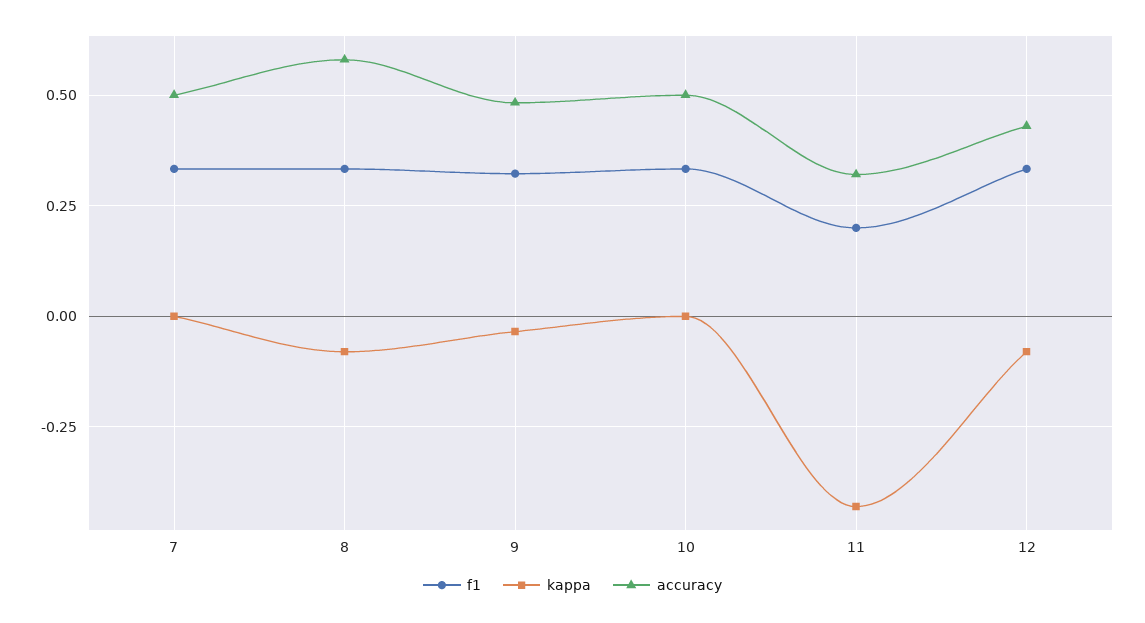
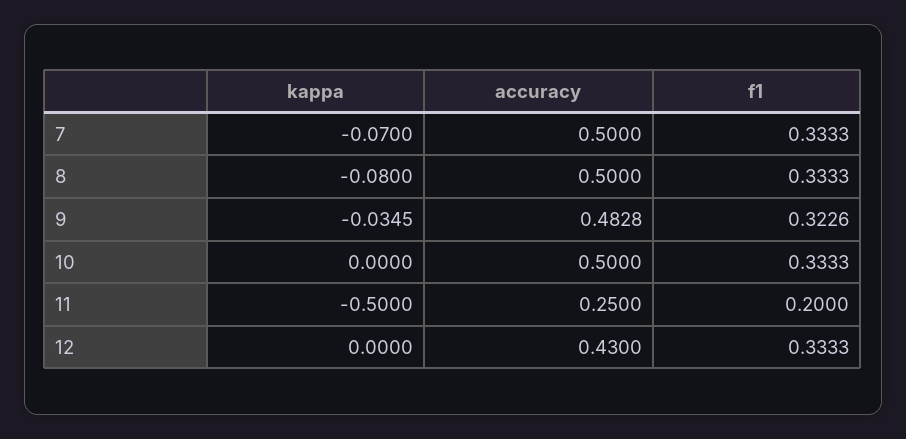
  {
    "f1": {
      "7": 0.3333,
      "8": 0.3333,
      "9": 0.3226,
      "10": 0.3333,
      "11": 0.2,
      "12": 0.3333
    },
    "kappa": {
-     "7": 0,
+     "7": -0.07,
      "8": -0.08,
      "9": -0.0345,
      "10": 0,
-     "11": -0.425,
+     "11": -0.5,
-     "12": -0.075
+     "12": 0
    },
    "accuracy": {
      "7": 0.5,
-     "8": 0.575,
+     "8": 0.5,
      "9": 0.4828,
      "10": 0.5,
-     "11": 0.325,
+     "11": 0.25,
      "12": 0.43
    }
  }

